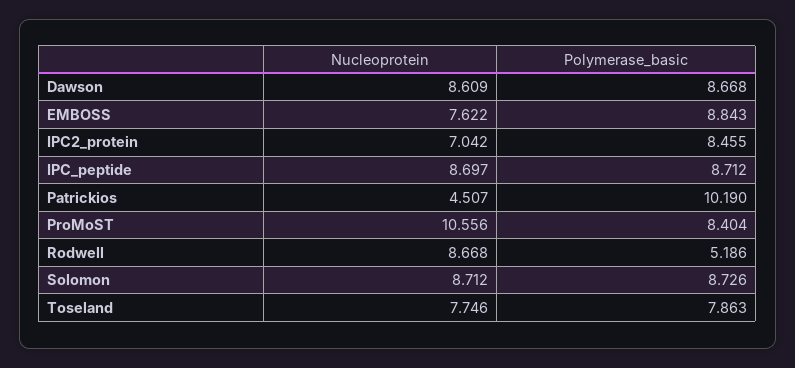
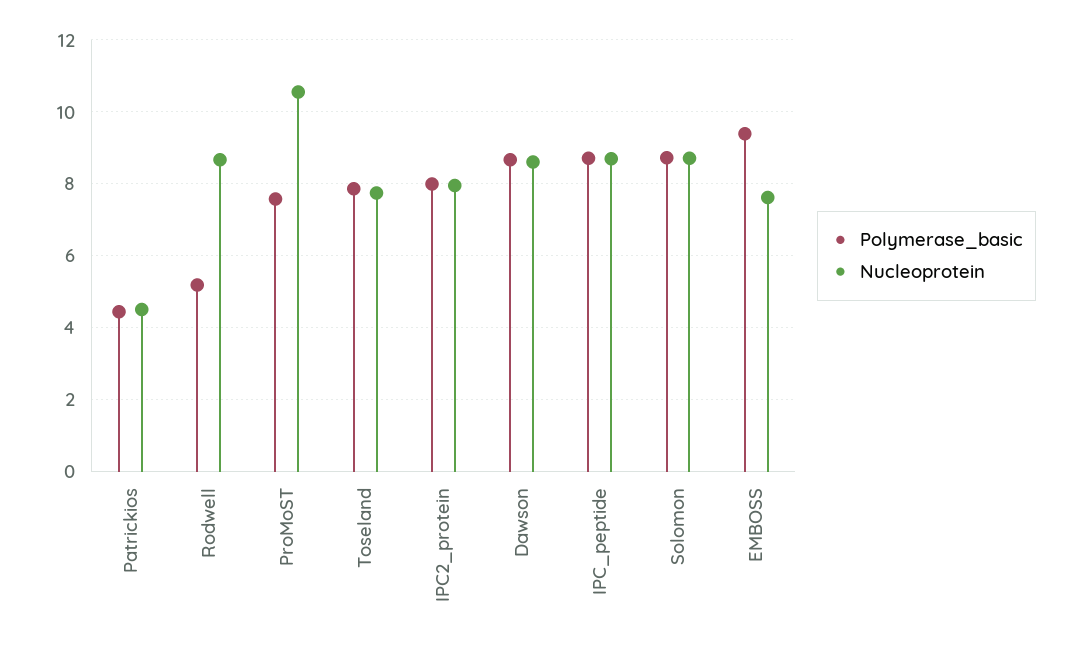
  {
    "Nucleoprotein": {
      "Dawson": 8.609,
      "EMBOSS": 7.622,
-     "IPC2_protein": 7.042,
+     "IPC2_protein": 8,
      "IPC_peptide": 8.697,
      "Patrickios": 4.507,
      "ProMoST": 10.556,
      "Rodwell": 8.668,
      "Solomon": 8.712,
      "Toseland": 7.746
    },
    "Polymerase_basic": {
      "Dawson": 8.668,
-     "EMBOSS": 8.843,
+     "EMBOSS": 9.4,
-     "IPC2_protein": 8.455,
+     "IPC2_protein": 8,
      "IPC_peptide": 8.712,
-     "Patrickios": 10.19,
+     "Patrickios": 4.4,
-     "ProMoST": 8.404,
+     "ProMoST": 7.6,
      "Rodwell": 5.186,
      "Solomon": 8.726,
      "Toseland": 7.863
    }
  }

